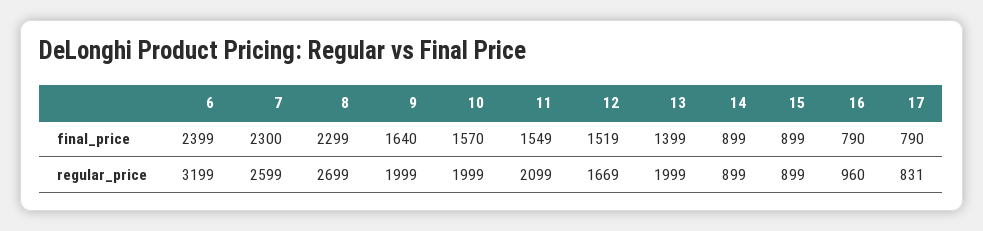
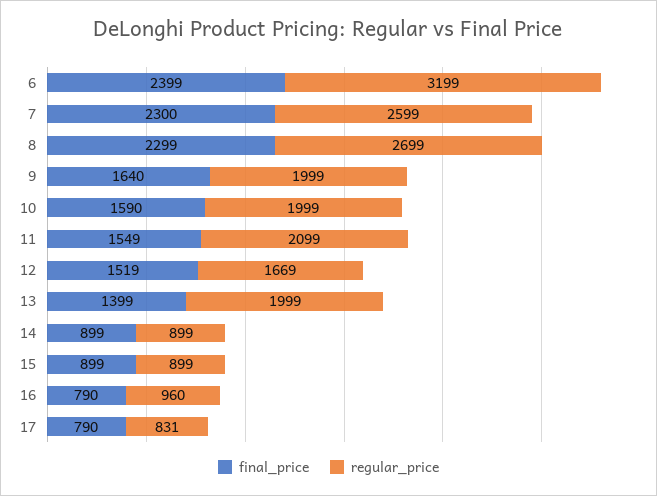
  {
    "final_price": {
      "6": 2399,
      "7": 2300,
      "8": 2299,
      "9": 1640,
-     "10": 1570,
+     "10": 1590,
      "11": 1549,
      "12": 1519,
      "13": 1399,
      "14": 899,
      "15": 899,
      "16": 790,
      "17": 790
    },
    "regular_price": {
      "6": 3199,
      "7": 2599,
      "8": 2699,
      "9": 1999,
      "10": 1999,
      "11": 2099,
      "12": 1669,
      "13": 1999,
      "14": 899,
      "15": 899,
      "16": 960,
      "17": 831
    }
  }

